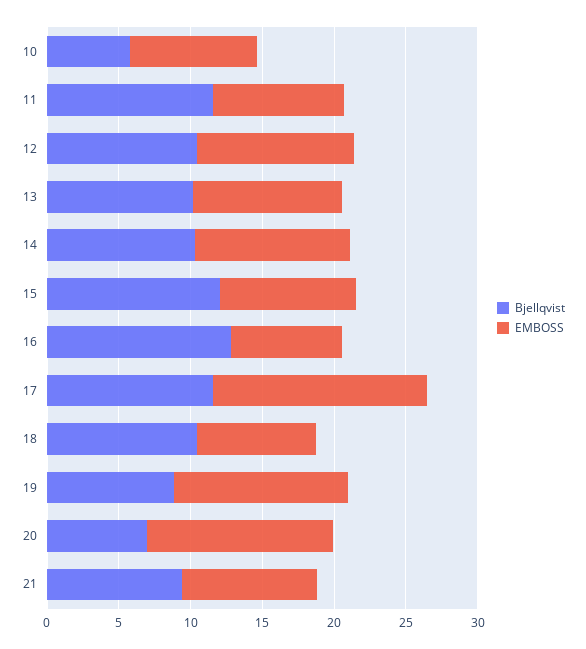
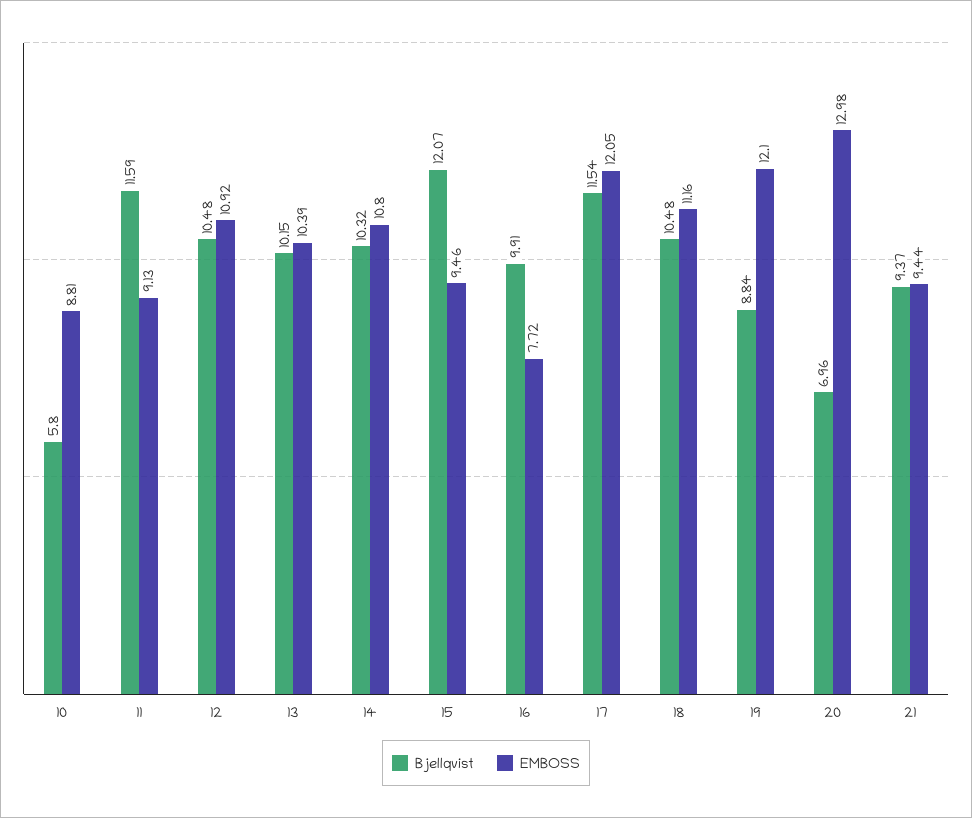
  {
    "Bjellqvist": {
      "10": 5.8,
      "11": 11.59,
      "12": 10.48,
      "13": 10.15,
      "14": 10.32,
      "15": 12.07,
-     "16": 13,
+     "16": 9.91,
      "17": 11.54,
      "18": 10.48,
      "19": 8.84,
      "20": 6.96,
      "21": 9.37
    },
    "EMBOSS": {
      "10": 8.81,
      "11": 9.13,
      "12": 10.92,
      "13": 10.39,
      "14": 10.8,
      "15": 9.46,
      "16": 7.72,
-     "17": 15,
+     "17": 12.05,
-     "18": 8,
+     "18": 11.16,
      "19": 12.1,
      "20": 12.98,
      "21": 9.44
    }
  }

